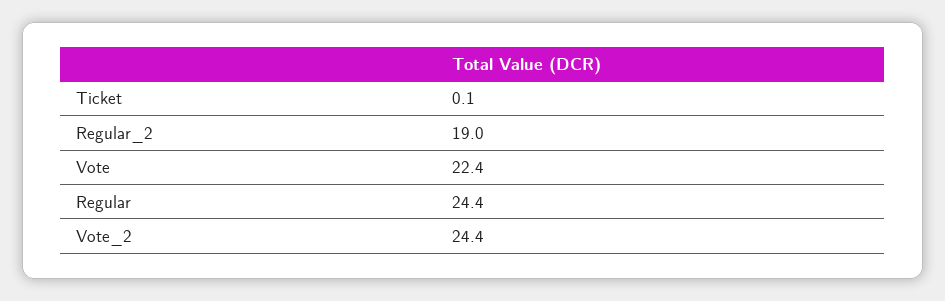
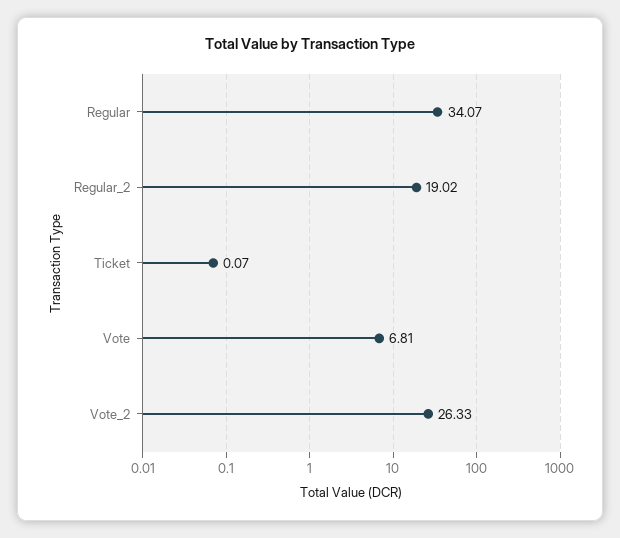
  {
    "Ticket": 0.07,
    "Regular_2": 19.02,
-   "Vote": 22.4,
+   "Vote": 6.81,
-   "Regular": 24.4,
+   "Regular": 34.07,
-   "Vote_2": 24.4
+   "Vote_2": 26.33
  }

